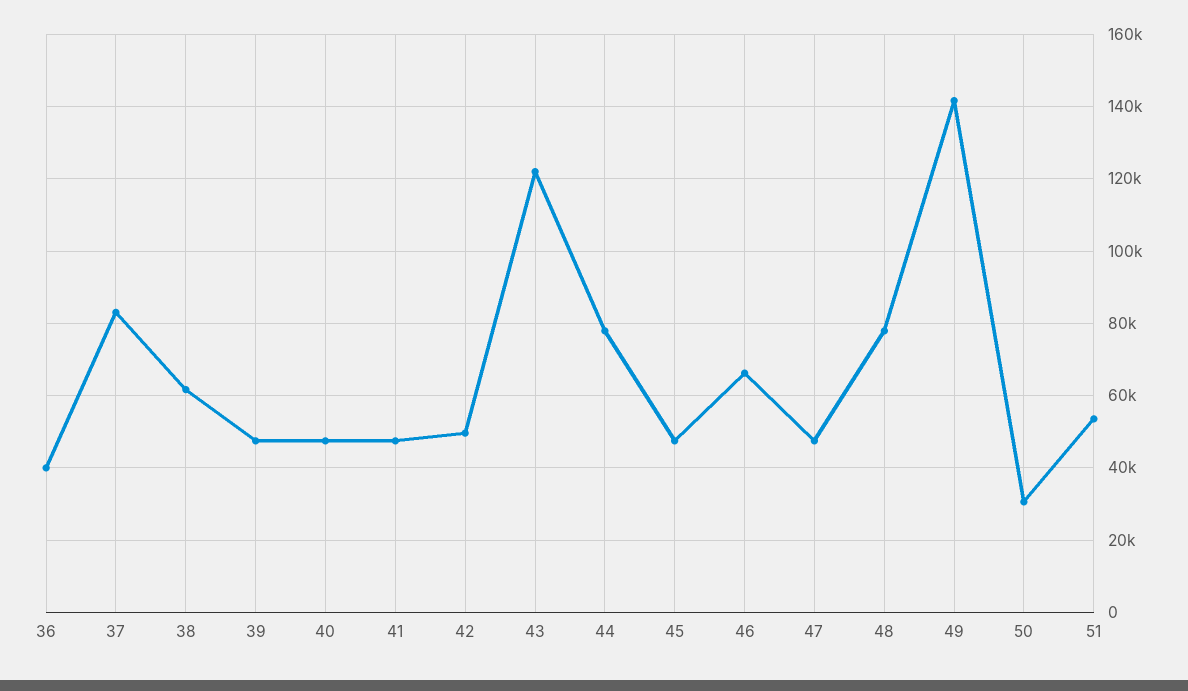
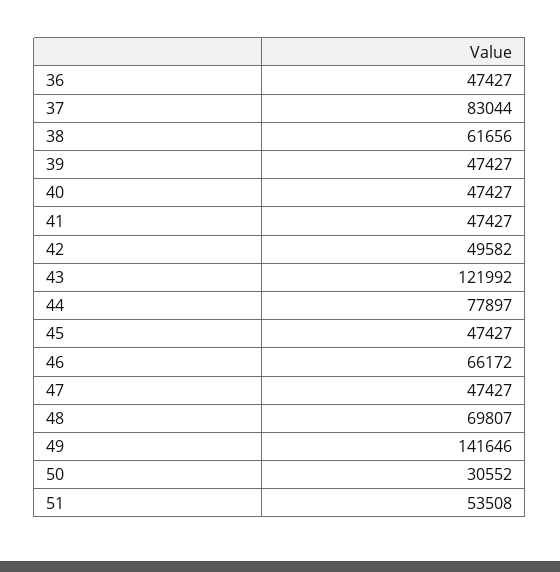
  {
-   "36": 40000,
+   "36": 47427,
    "37": 83044,
    "38": 61656,
    "39": 47427,
    "40": 47427,
    "41": 47427,
    "42": 49582,
    "43": 121992,
    "44": 77897,
    "45": 47427,
    "46": 66172,
    "47": 47427,
-   "48": 78000,
+   "48": 69807,
    "49": 141646,
    "50": 30552,
    "51": 53508
  }

